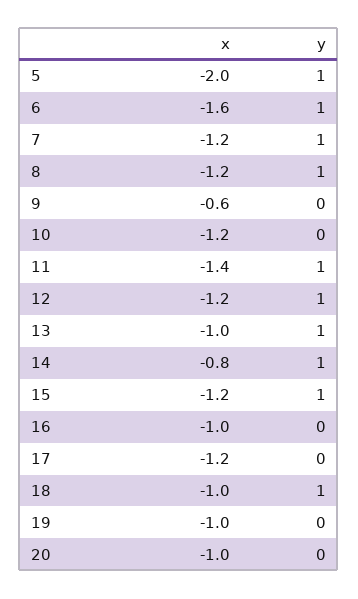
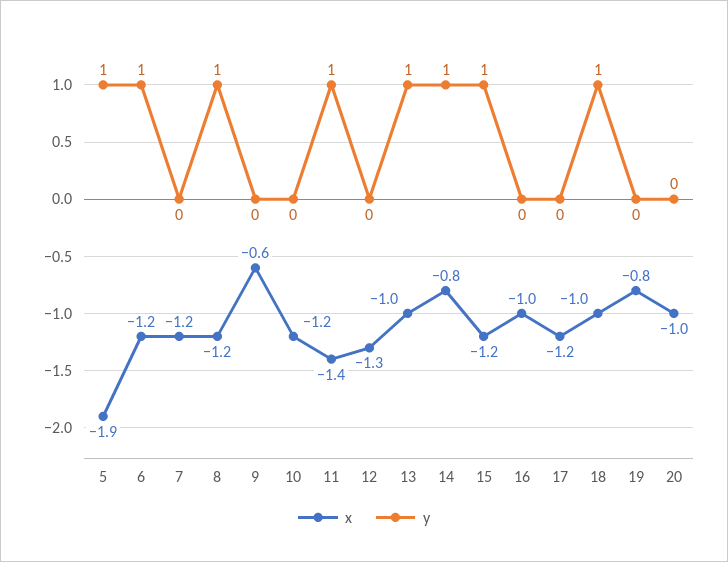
  {
    "x": {
-     "5": -2,
+     "5": -1.9,
-     "6": -1.6,
+     "6": -1.2,
      "7": -1.2,
      "8": -1.2,
      "9": -0.6,
      "10": -1.2,
      "11": -1.4,
-     "12": -1.2,
+     "12": -1.3,
      "13": -1,
      "14": -0.8,
      "15": -1.2,
      "16": -1,
      "17": -1.2,
      "18": -1,
-     "19": -1,
+     "19": -0.8,
      "20": -1
    },
    "y": {
      "5": 1,
      "6": 1,
-     "7": 1,
+     "7": 0,
      "8": 1,
      "9": 0,
      "10": 0,
      "11": 1,
-     "12": 1,
+     "12": 0,
      "13": 1,
      "14": 1,
      "15": 1,
      "16": 0,
      "17": 0,
      "18": 1,
      "19": 0,
      "20": 0
    }
  }

